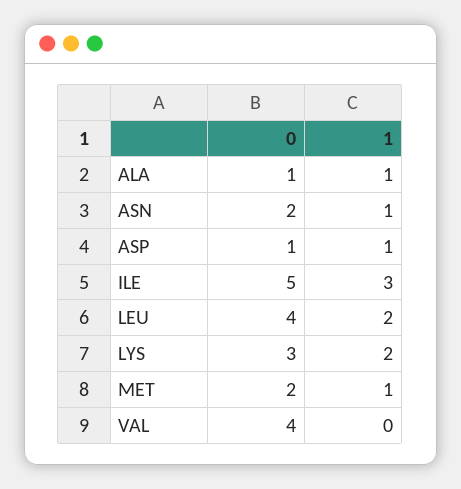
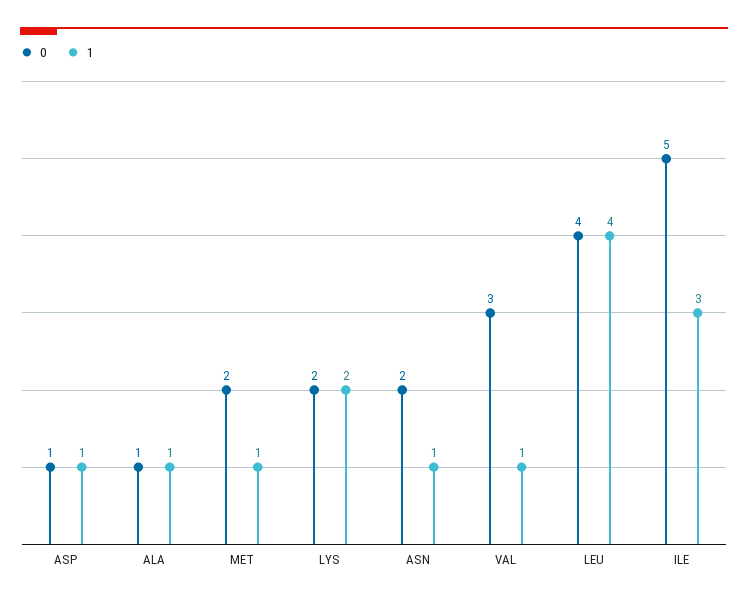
  {
    "0": {
      "ALA": 1,
      "ASN": 2,
      "ASP": 1,
      "ILE": 5,
      "LEU": 4,
-     "LYS": 3,
+     "LYS": 2,
      "MET": 2,
-     "VAL": 4
+     "VAL": 3
    },
    "1": {
      "ALA": 1,
      "ASN": 1,
      "ASP": 1,
      "ILE": 3,
-     "LEU": 2,
+     "LEU": 4,
      "LYS": 2,
      "MET": 1,
-     "VAL": 0
+     "VAL": 1
    }
  }

